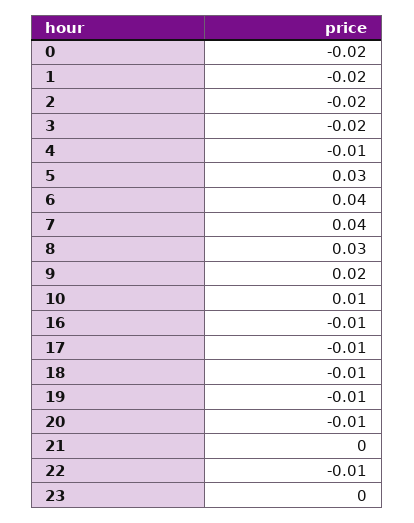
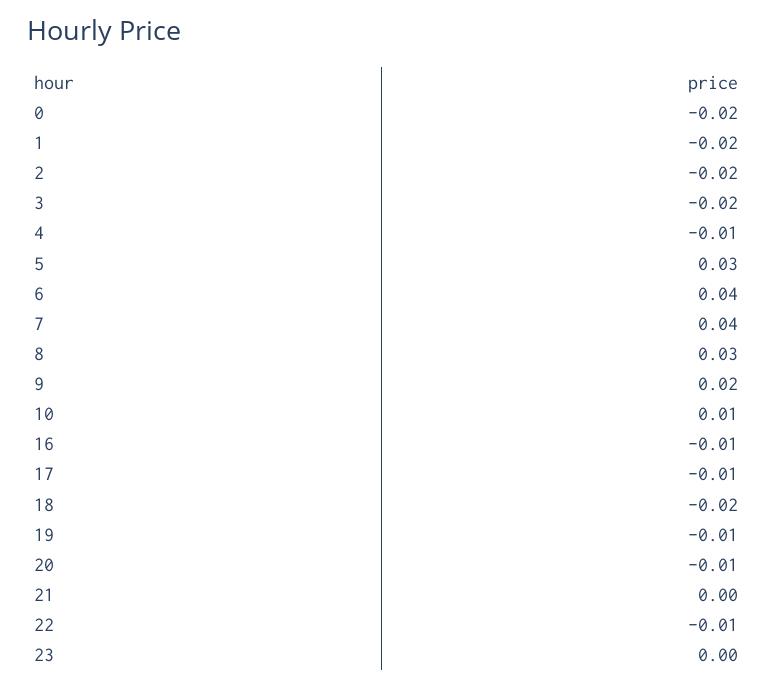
  {
    "0": -0.02,
    "1": -0.02,
    "2": -0.02,
    "3": -0.02,
    "4": -0.01,
    "5": 0.03,
    "6": 0.04,
    "7": 0.04,
    "8": 0.03,
    "9": 0.02,
    "10": 0.01,
    "16": -0.01,
    "17": -0.01,
-   "18": -0.01,
+   "18": -0.02,
    "19": -0.01,
    "20": -0.01,
    "21": 0,
    "22": -0.01,
    "23": 0
  }

